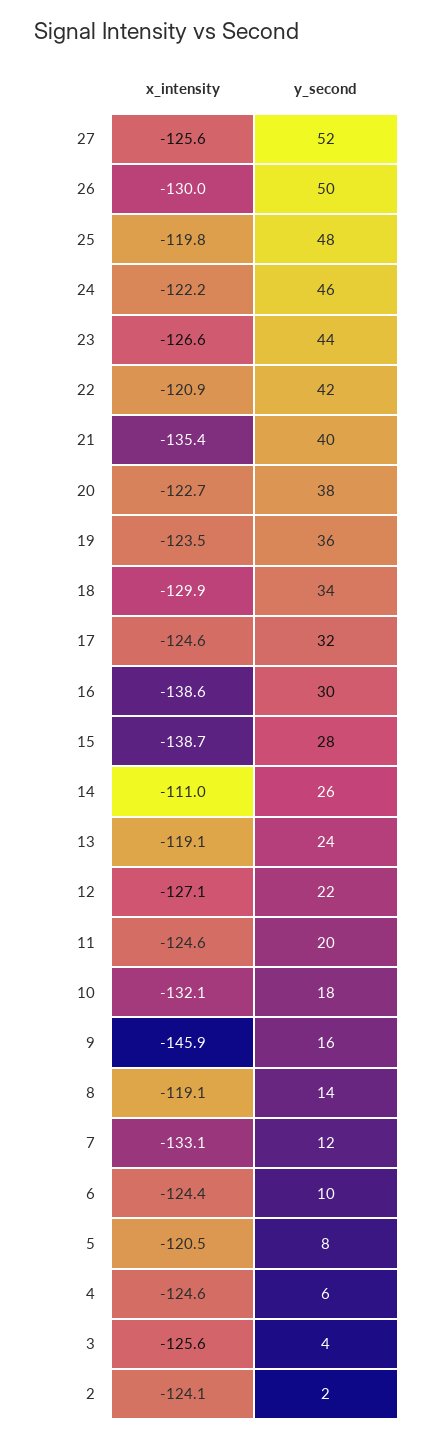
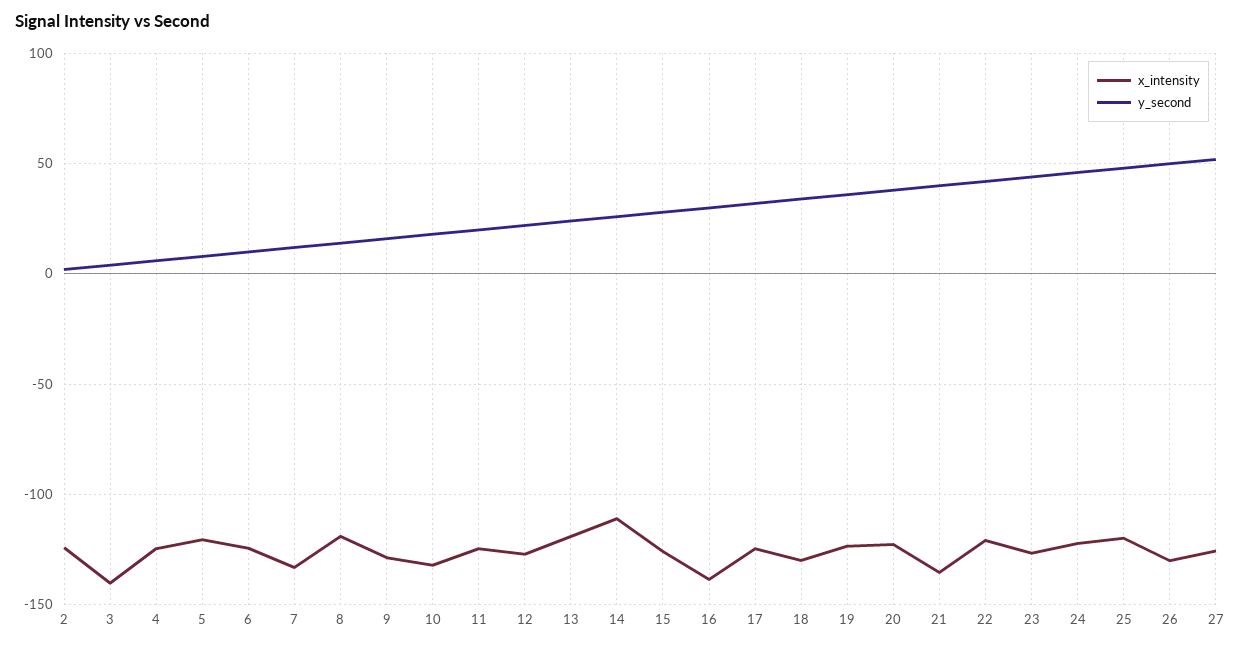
  {
    "x_intensity": {
      "27": -125.6,
      "26": -130,
      "25": -119.8,
      "24": -122.2,
      "23": -126.6,
      "22": -120.9,
      "21": -135.4,
      "20": -122.7,
      "19": -123.5,
      "18": -129.9,
      "17": -124.6,
      "16": -138.6,
-     "15": -138.7,
+     "15": -125,
      "14": -111,
      "13": -119.1,
      "12": -127.1,
      "11": -124.6,
      "10": -132.1,
-     "9": -145.9,
+     "9": -130,
      "8": -119.1,
      "7": -133.1,
      "6": -124.4,
      "5": -120.5,
      "4": -124.6,
-     "3": -125.6,
+     "3": -140,
      "2": -124.1
    },
    "y_second": {
      "27": 52,
      "26": 50,
      "25": 48,
      "24": 46,
      "23": 44,
      "22": 42,
      "21": 40,
      "20": 38,
      "19": 36,
      "18": 34,
      "17": 32,
      "16": 30,
      "15": 28,
      "14": 26,
      "13": 24,
      "12": 22,
      "11": 20,
      "10": 18,
      "9": 16,
      "8": 14,
      "7": 12,
      "6": 10,
      "5": 8,
      "4": 6,
      "3": 4,
      "2": 2
    }
  }

